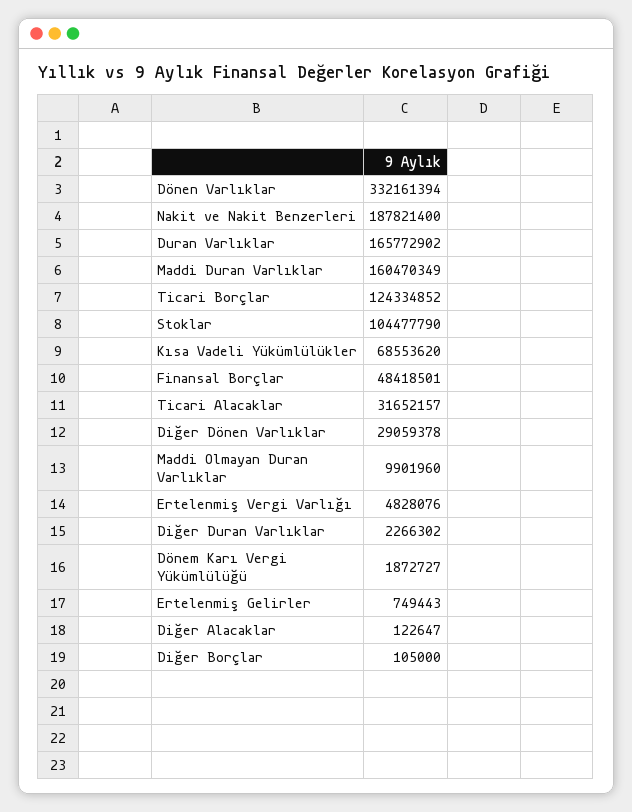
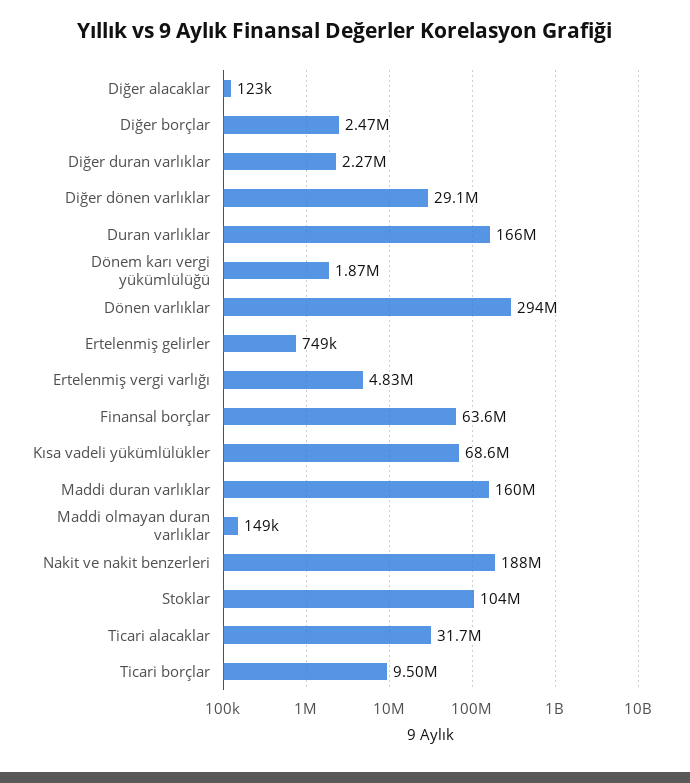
  {
-   "Dönen Varlıklar": 332161394,
+   "Dönen Varlıklar": 294000000,
    "Nakit ve Nakit Benzerleri": 187821400,
    "Duran Varlıklar": 165772902,
    "Maddi Duran Varlıklar": 160470349,
-   "Ticari Borçlar": 124334852,
+   "Ticari Borçlar": 9500000,
    "Stoklar": 104477790,
    "Kısa Vadeli Yükümlülükler": 68553620,
-   "Finansal Borçlar": 48418501,
+   "Finansal Borçlar": 63600000,
    "Ticari Alacaklar": 31652157,
    "Diğer Dönen Varlıklar": 29059378,
-   "Maddi Olmayan Duran Varlıklar": 9901960,
+   "Maddi Olmayan Duran Varlıklar": 149000,
    "Ertelenmiş Vergi Varlığı": 4828076,
    "Diğer Duran Varlıklar": 2266302,
    "Dönem Karı Vergi Yükümlülüğü": 1872727,
    "Ertelenmiş Gelirler": 749443,
    "Diğer Alacaklar": 122647,
-   "Diğer Borçlar": 105000
+   "Diğer Borçlar": 2470000
  }

